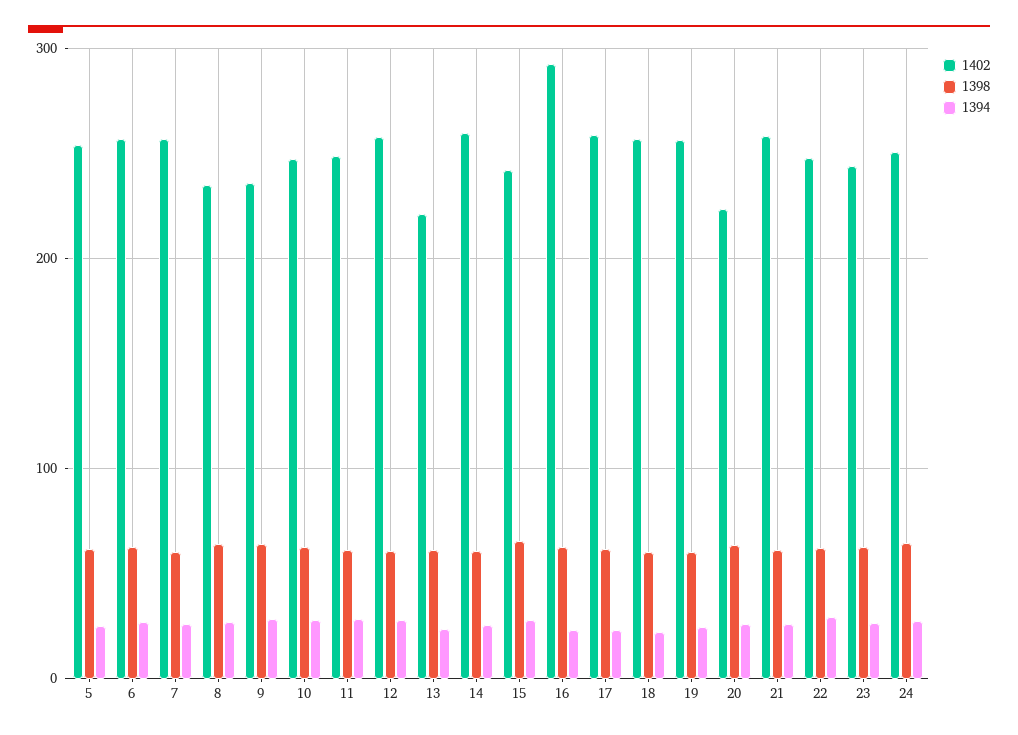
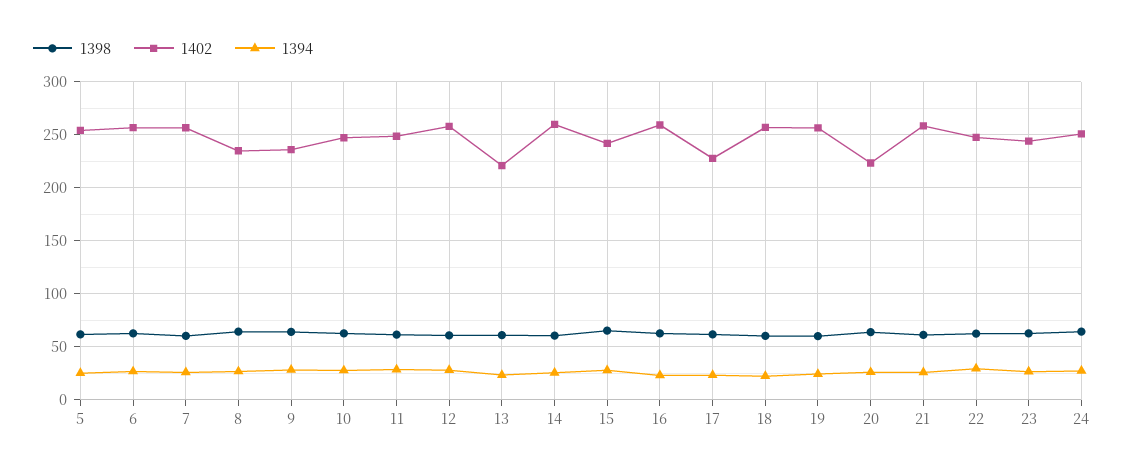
  {
    "1402": {
      "5": 250,
      "6": 260,
      "7": 260,
      "8": 230,
      "9": 240,
      "10": 250,
      "11": 250,
      "12": 260,
      "13": 220,
      "14": 260,
      "15": 240,
-     "16": 290,
+     "16": 260,
-     "17": 260,
+     "17": 230,
      "18": 260,
      "19": 260,
      "20": 220,
      "21": 260,
      "22": 250,
      "23": 240,
      "24": 250
    },
    "1398": {
      "5": 60,
      "6": 60,
      "7": 60,
      "8": 60,
      "9": 60,
      "10": 60,
      "11": 60,
      "12": 60,
      "13": 60,
      "14": 60,
      "15": 70,
      "16": 60,
      "17": 60,
      "18": 60,
      "19": 60,
      "20": 60,
      "21": 60,
      "22": 60,
      "23": 60,
      "24": 60
    },
    "1394": {
      "5": 30,
      "6": 30,
      "7": 30,
      "8": 30,
      "9": 30,
      "10": 30,
      "11": 30,
      "12": 30,
      "13": 20,
      "14": 30,
      "15": 30,
      "16": 20,
      "17": 20,
      "18": 20,
      "19": 20,
      "20": 30,
      "21": 30,
      "22": 30,
      "23": 30,
      "24": 30
    }
  }

